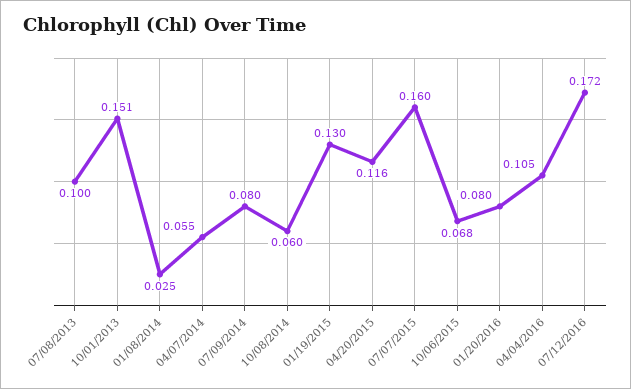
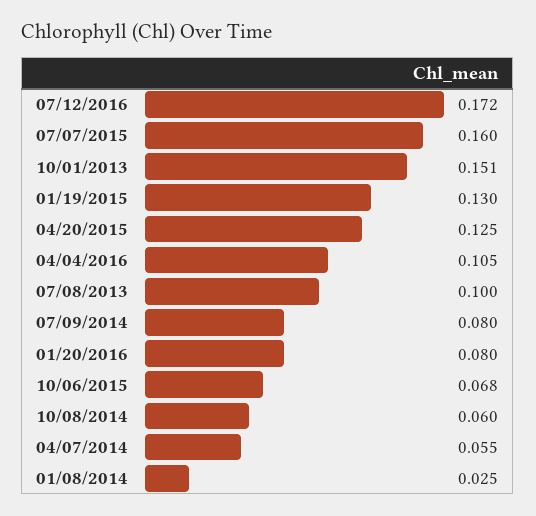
  {
    "07/08/2013": 0.1,
    "10/01/2013": 0.151,
    "01/08/2014": 0.025,
    "04/07/2014": 0.055,
    "07/09/2014": 0.08,
    "10/08/2014": 0.06,
    "01/19/2015": 0.13,
-   "04/20/2015": 0.116,
+   "04/20/2015": 0.125,
    "07/07/2015": 0.16,
    "10/06/2015": 0.068,
    "01/20/2016": 0.08,
    "04/04/2016": 0.105,
    "07/12/2016": 0.172
  }

